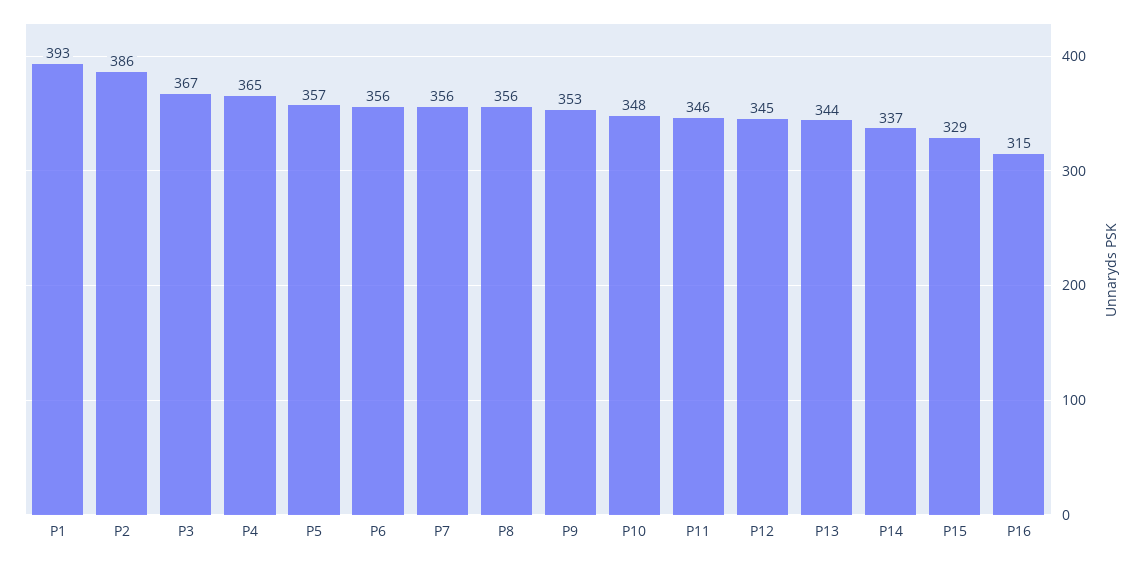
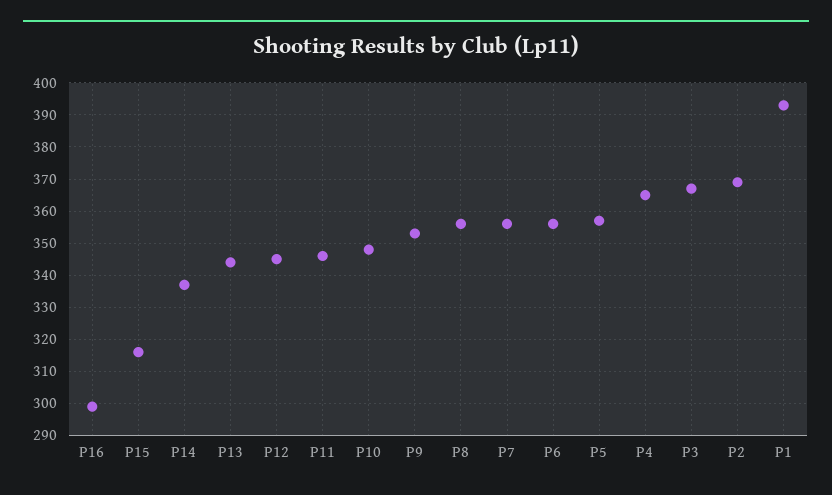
  {
    "P1": 393,
-   "P2": 386,
+   "P2": 370,
    "P3": 367,
    "P4": 365,
    "P5": 357,
    "P6": 356,
    "P7": 356,
    "P8": 356,
    "P9": 353,
    "P10": 348,
    "P11": 346,
    "P12": 345,
    "P13": 344,
    "P14": 337,
-   "P15": 329,
+   "P15": 315,
-   "P16": 315
+   "P16": 300
  }

